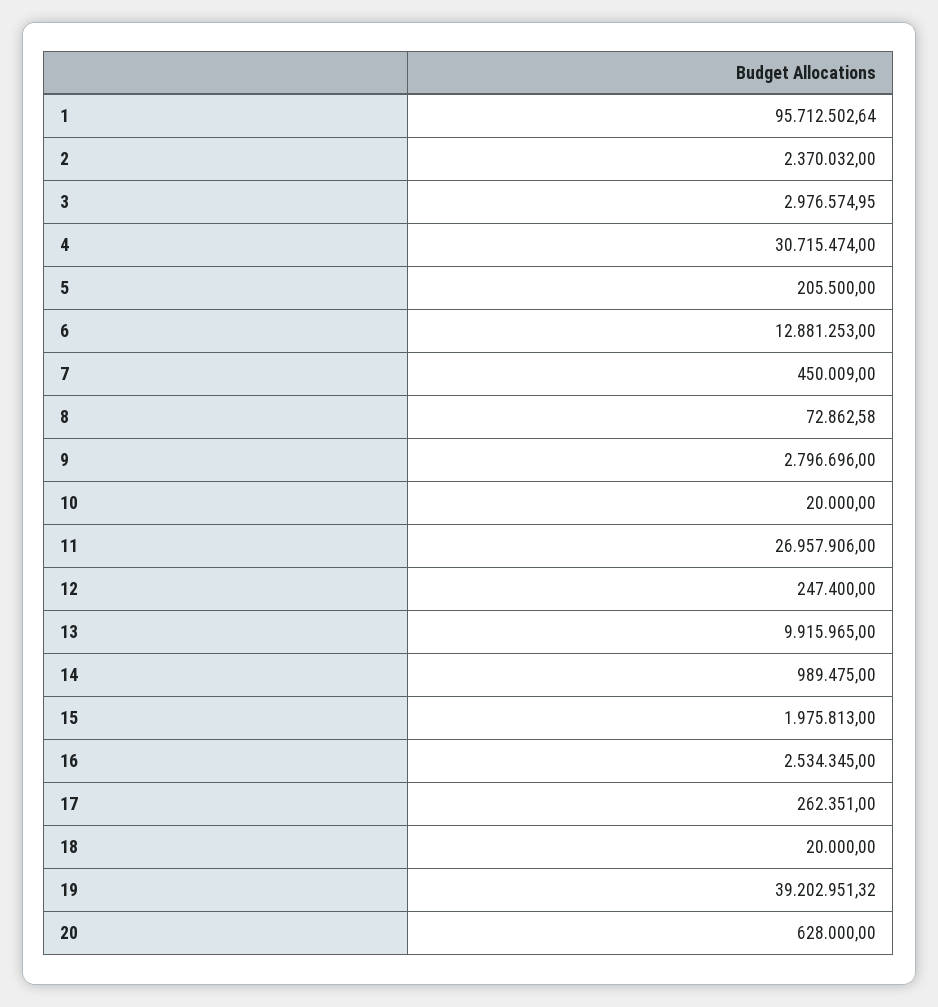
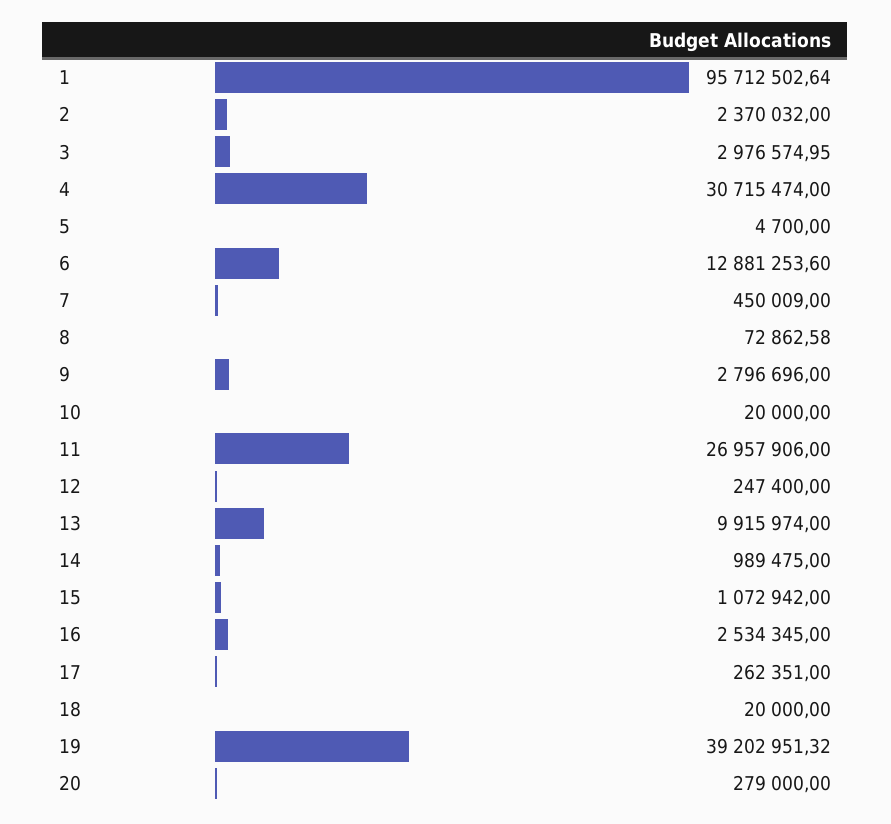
  {
    "1": 95712502.64,
    "2": 2370032,
    "3": 2976574.95,
    "4": 30715474,
-   "5": 205500,
+   "5": 4700,
-   "6": 12881253,
+   "6": 12881253.6,
    "7": 450009,
    "8": 72862.58,
    "9": 2796696,
    "10": 20000,
    "11": 26957906,
    "12": 247400,
-   "13": 9915965,
+   "13": 9915974,
    "14": 989475,
-   "15": 1975813,
+   "15": 1072942,
    "16": 2534345,
    "17": 262351,
    "18": 20000,
    "19": 39202951.32,
-   "20": 628000
+   "20": 279000
  }

